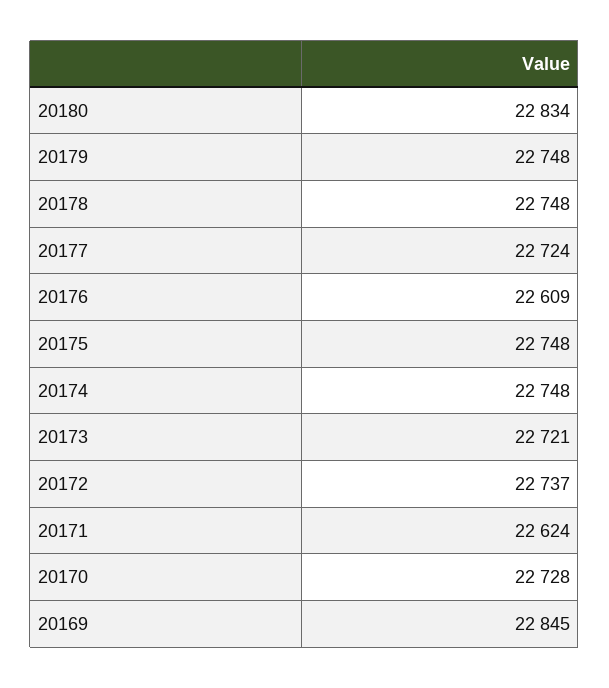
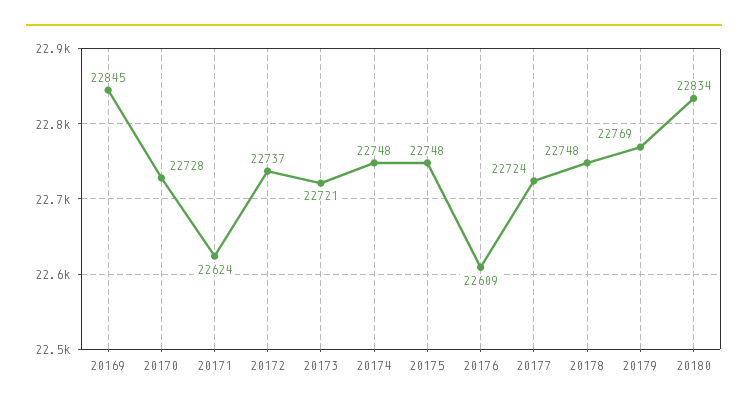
  {
    "20180": 22834,
-   "20179": 22748,
+   "20179": 22769,
    "20178": 22748,
    "20177": 22724,
    "20176": 22609,
    "20175": 22748,
    "20174": 22748,
    "20173": 22721,
    "20172": 22737,
    "20171": 22624,
    "20170": 22728,
    "20169": 22845
  }

